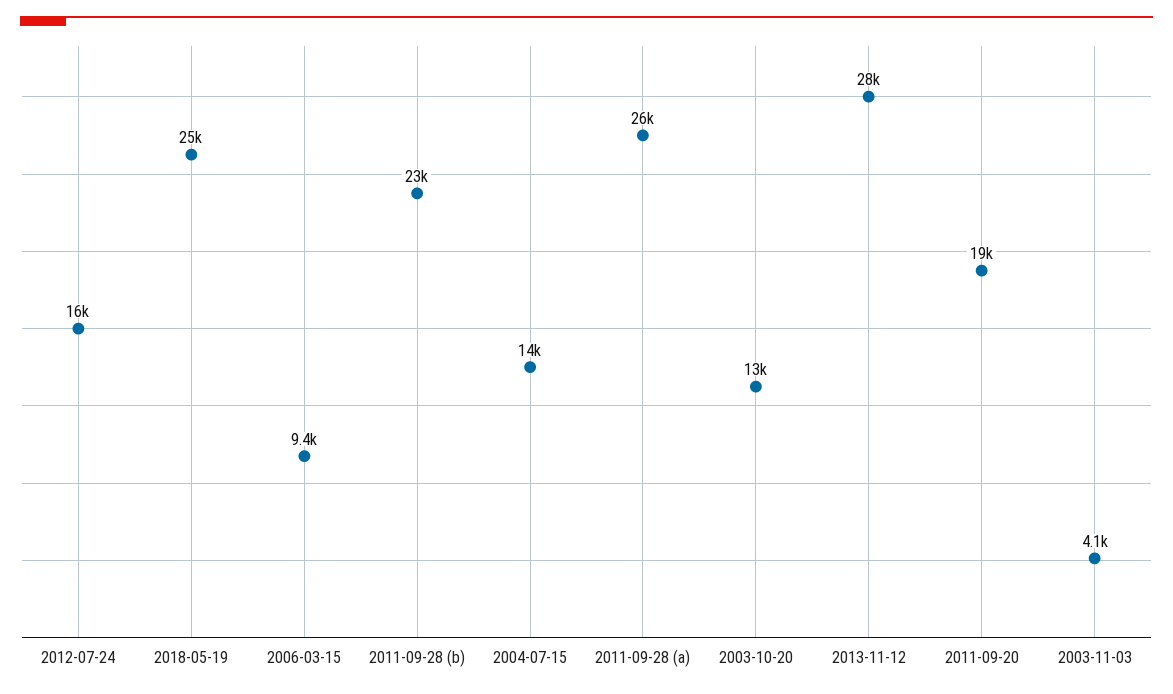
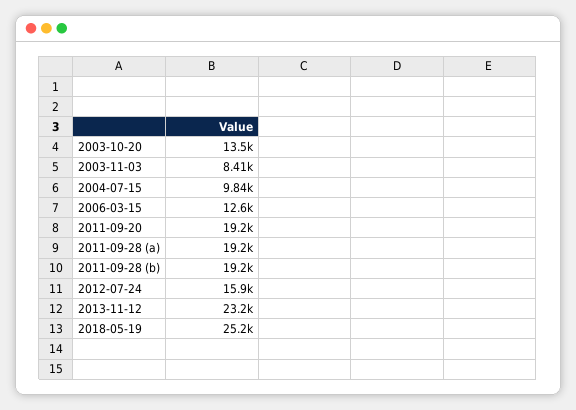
  {
    "2012-07-24": 15900,
    "2018-05-19": 25200,
-   "2006-03-15": 9400,
+   "2006-03-15": 12600,
-   "2011-09-28 (b)": 23000,
+   "2011-09-28 (b)": 19200,
-   "2004-07-15": 14000,
+   "2004-07-15": 9840,
-   "2011-09-28 (a)": 26000,
+   "2011-09-28 (a)": 19200,
    "2003-10-20": 13500,
-   "2013-11-12": 28000,
+   "2013-11-12": 23200,
    "2011-09-20": 19200,
-   "2003-11-03": 4100
+   "2003-11-03": 8410
  }

